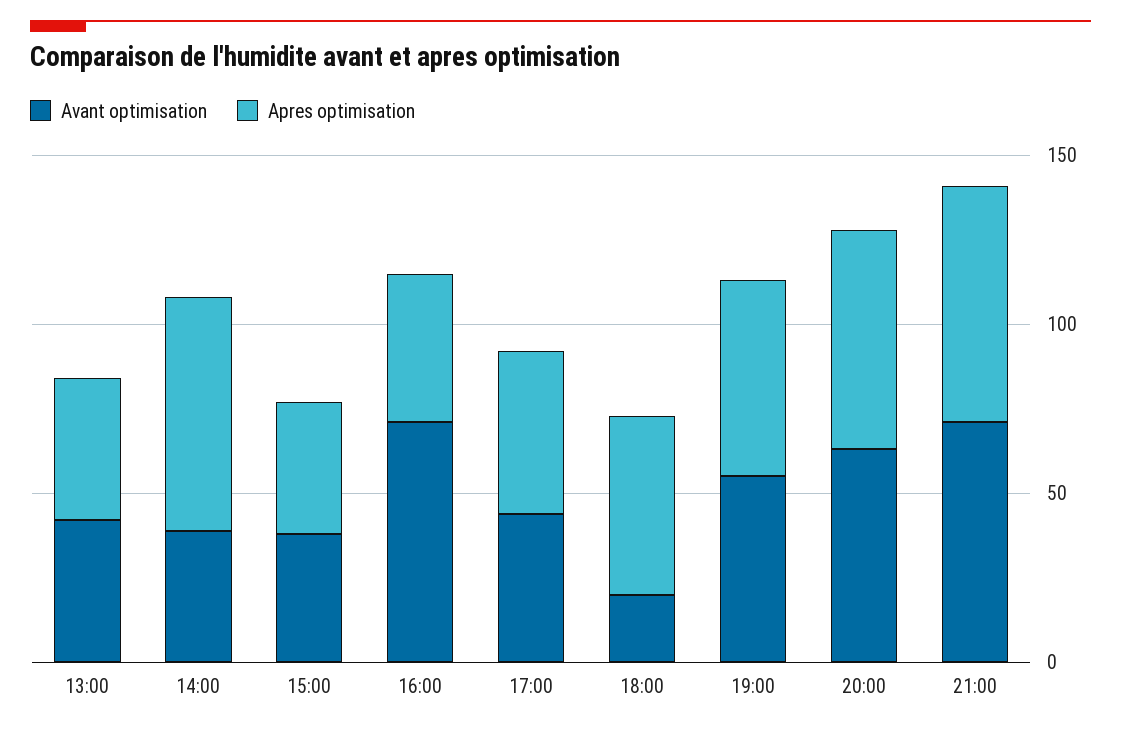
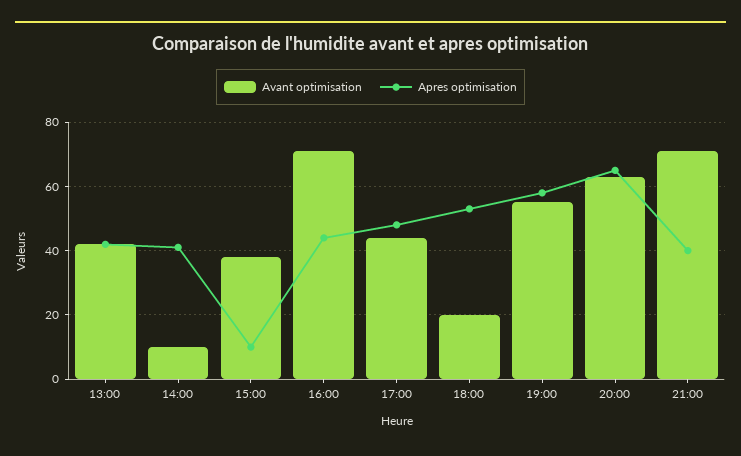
  {
    "Avant optimisation": {
      "13:00": 40,
-     "14:00": 40,
+     "14:00": 10,
      "15:00": 40,
      "16:00": 70,
      "17:00": 45,
      "18:00": 20,
      "19:00": 55,
      "20:00": 65,
      "21:00": 70
    },
    "Apres optimisation": {
      "13:00": 40,
-     "14:00": 70,
+     "14:00": 40,
-     "15:00": 40,
+     "15:00": 10,
      "16:00": 45,
      "17:00": 50,
      "18:00": 55,
      "19:00": 60,
      "20:00": 65,
-     "21:00": 70
+     "21:00": 40
    }
  }

